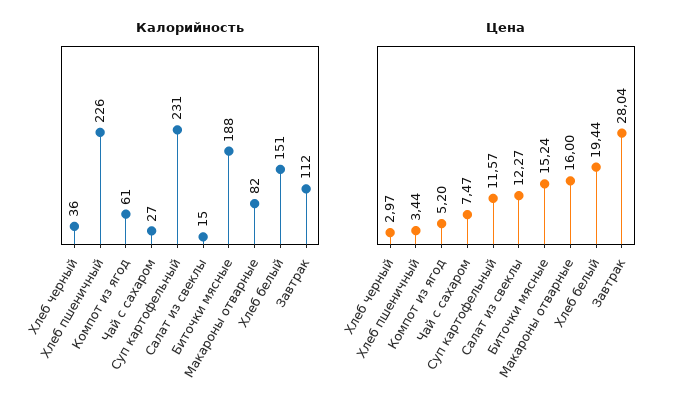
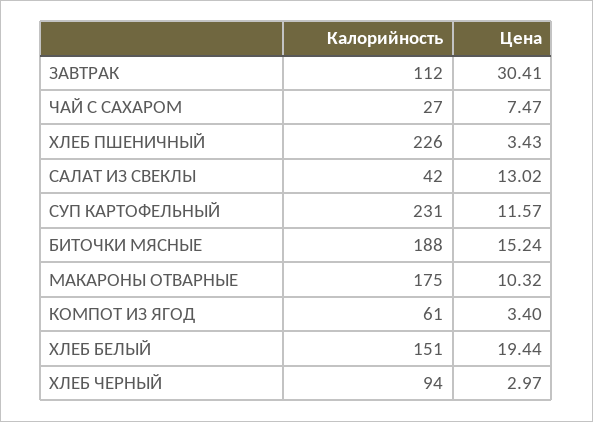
  {
    "Калорийность": {
-     "Хлеб черный": 36,
+     "Хлеб черный": 94,
      "Хлеб пшеничный": 226,
      "Компот из ягод": 61,
      "Чай с сахаром": 27,
      "Суп картофельный": 231,
-     "Салат из свеклы": 15,
+     "Салат из свеклы": 42,
      "Биточки мясные": 188,
-     "Макароны отварные": 82,
+     "Макароны отварные": 175,
      "Хлеб белый": 151,
      "Завтрак": 112
    },
    "Цена": {
      "Хлеб черный": 2.97,
-     "Хлеб пшеничный": 3.44,
+     "Хлеб пшеничный": 3.43,
-     "Компот из ягод": 5.2,
+     "Компот из ягод": 3.4,
      "Чай с сахаром": 7.47,
      "Суп картофельный": 11.57,
-     "Салат из свеклы": 12.27,
+     "Салат из свеклы": 13.02,
      "Биточки мясные": 15.24,
-     "Макароны отварные": 16,
+     "Макароны отварные": 10.32,
      "Хлеб белый": 19.44,
-     "Завтрак": 28.04
+     "Завтрак": 30.41
    }
  }

